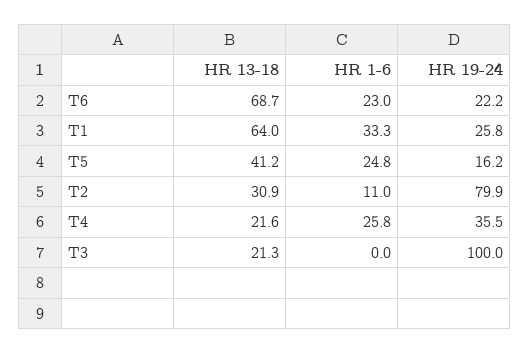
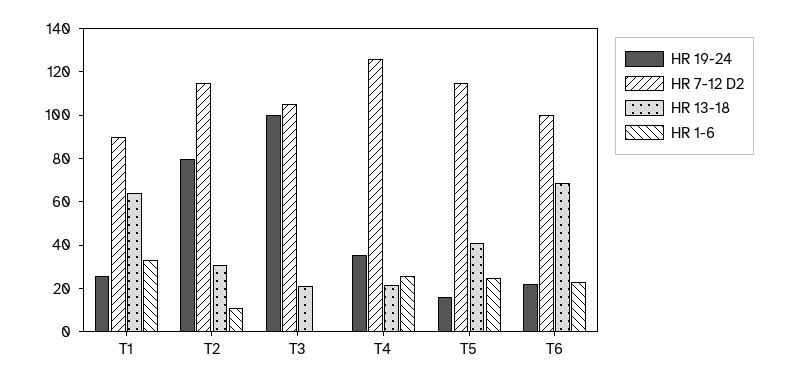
  {
    "HR 13-18": {
      "T6": 68.7,
      "T1": 64,
      "T5": 41.2,
      "T2": 30.9,
      "T4": 21.6,
      "T3": 21.3
    },
    "HR 1-6": {
      "T6": 23,
      "T1": 33.3,
      "T5": 24.8,
      "T2": 11,
      "T4": 25.8,
      "T3": 0
    },
    "HR 19-24": {
      "T6": 22.2,
      "T1": 25.8,
      "T5": 16.2,
      "T2": 79.9,
      "T4": 35.5,
      "T3": 100
-   }
+   },
+   "HR 7-12 D2": {
+     "T1": 90,
+     "T2": 115,
+     "T3": 105,
+     "T4": 125,
+     "T5": 115,
+     "T6": 100
+   }
  }

